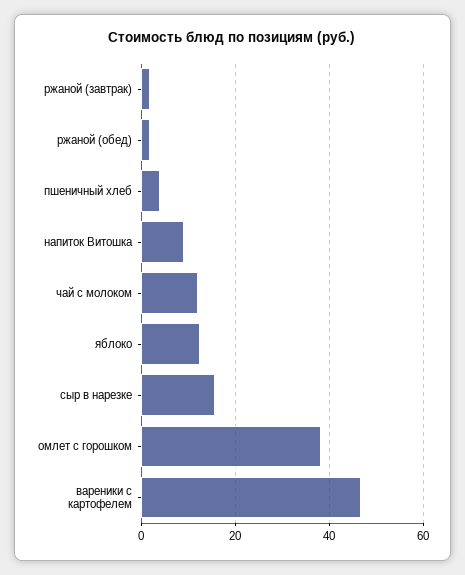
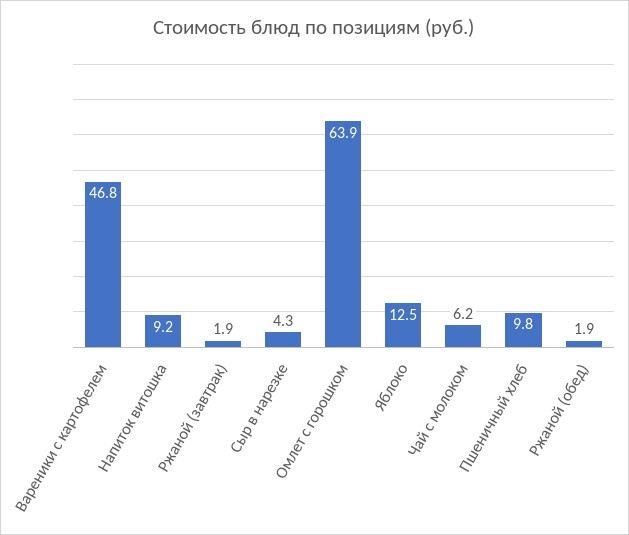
  {
    "ржаной (завтрак)": 1.9,
    "ржаной (обед)": 1.9,
-   "пшеничный хлеб": 4,
+   "пшеничный хлеб": 9.8,
    "напиток Витошка": 9.2,
-   "чай с молоком": 12,
+   "чай с молоком": 6.2,
    "яблоко": 12.5,
-   "сыр в нарезке": 16,
+   "сыр в нарезке": 4.3,
-   "омлет с горошком": 38,
+   "омлет с горошком": 63.9,
    "вареники с картофелем": 46.8
  }

